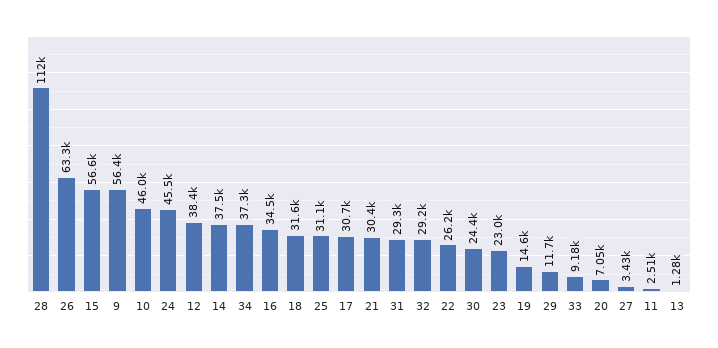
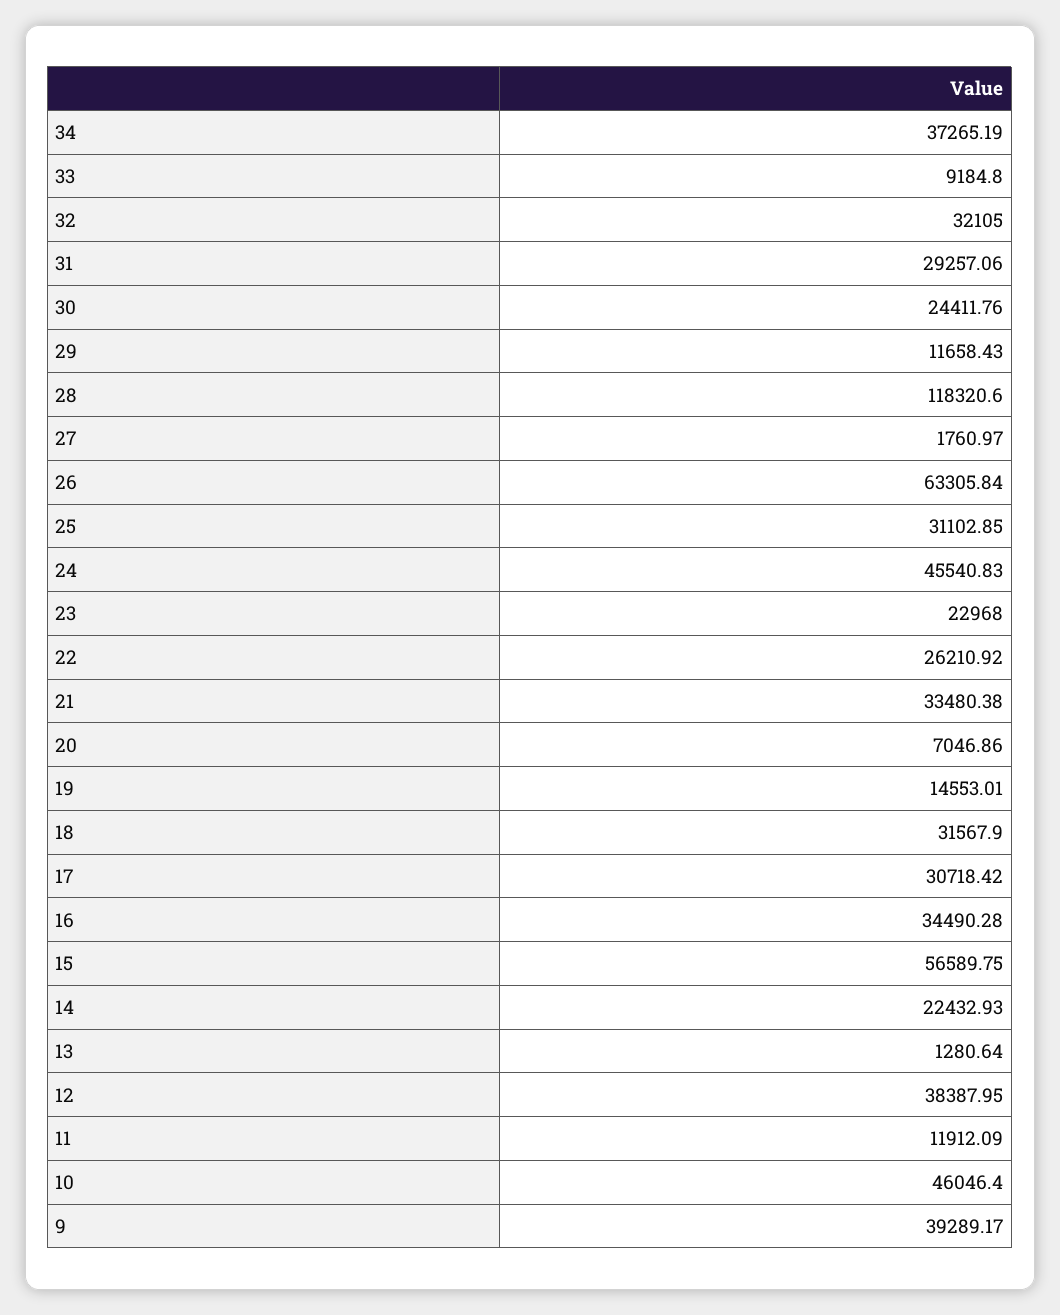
  {
-   "28": 112000,
+   "28": 118320.6,
    "26": 63305.84,
    "15": 56589.75,
-   "9": 56400,
+   "9": 39289.17,
    "10": 46046.4,
    "24": 45540.83,
    "12": 38387.95,
-   "14": 37500,
+   "14": 22432.93,
    "34": 37265.19,
    "16": 34490.28,
    "18": 31567.9,
    "25": 31102.85,
    "17": 30718.42,
-   "21": 30400,
+   "21": 33480.38,
    "31": 29257.06,
-   "32": 29200,
+   "32": 32105,
    "22": 26210.92,
    "30": 24411.76,
    "23": 22968,
    "19": 14553.01,
    "29": 11658.43,
    "33": 9184.8,
    "20": 7046.86,
-   "27": 3430,
+   "27": 1760.97,
-   "11": 2510,
+   "11": 11912.09,
    "13": 1280.64
  }

